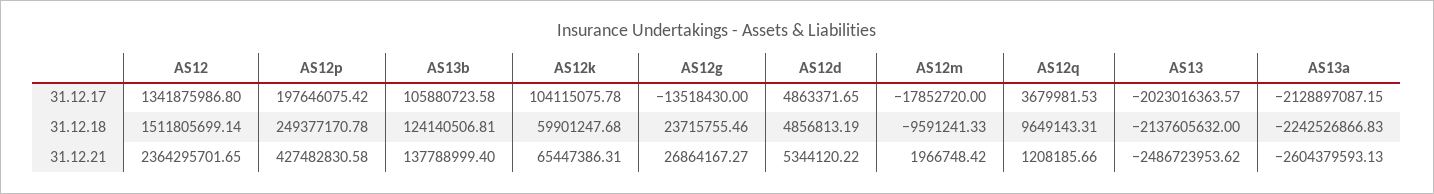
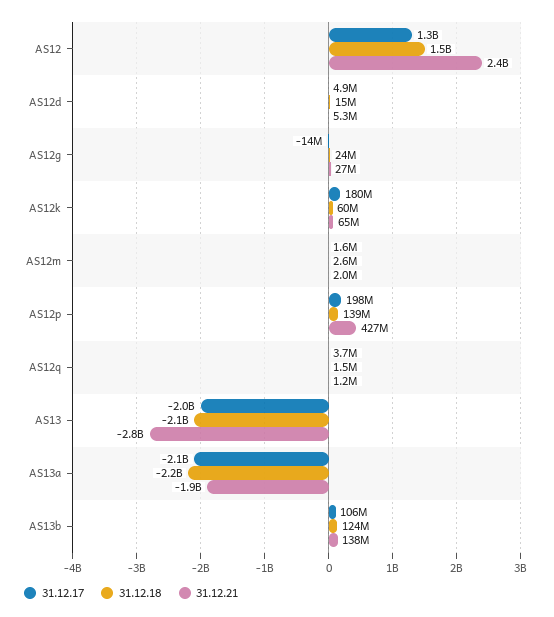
  {
    "31.12.17": {
      "AS12": 1341875986.8,
      "AS12p": 197646075.42,
      "AS13b": 105880723.58,
-     "AS12k": 104115075.78,
+     "AS12k": 180000000,
      "AS12g": -13518430,
      "AS12d": 4863371.65,
-     "AS12m": -17852720,
+     "AS12m": 1600000,
      "AS12q": 3679981.53,
      "AS13": -2023016363.57,
      "AS13a": -2128897087.15
    },
    "31.12.18": {
      "AS12": 1511805699.14,
-     "AS12p": 249377170.78,
+     "AS12p": 139000000,
      "AS13b": 124140506.81,
      "AS12k": 59901247.68,
      "AS12g": 23715755.46,
-     "AS12d": 4856813.19,
+     "AS12d": 15000000,
-     "AS12m": -9591241.33,
+     "AS12m": 2600000,
-     "AS12q": 9649143.31,
+     "AS12q": 1500000,
      "AS13": -2137605632,
      "AS13a": -2242526866.83
    },
    "31.12.21": {
      "AS12": 2364295701.65,
      "AS12p": 427482830.58,
      "AS13b": 137788999.4,
      "AS12k": 65447386.31,
      "AS12g": 26864167.27,
      "AS12d": 5344120.22,
      "AS12m": 1966748.42,
      "AS12q": 1208185.66,
-     "AS13": -2486723953.62,
+     "AS13": -2800000000,
-     "AS13a": -2604379593.13
+     "AS13a": -1900000000
    }
  }

